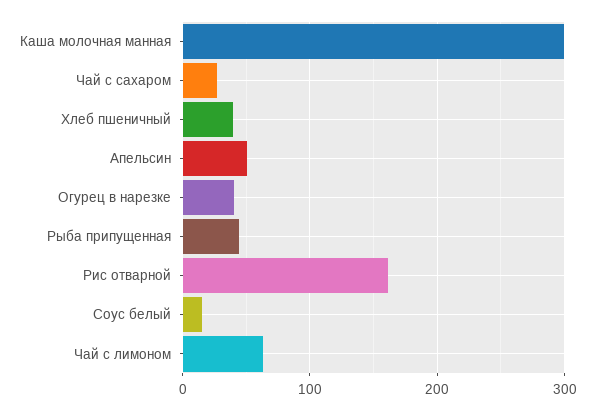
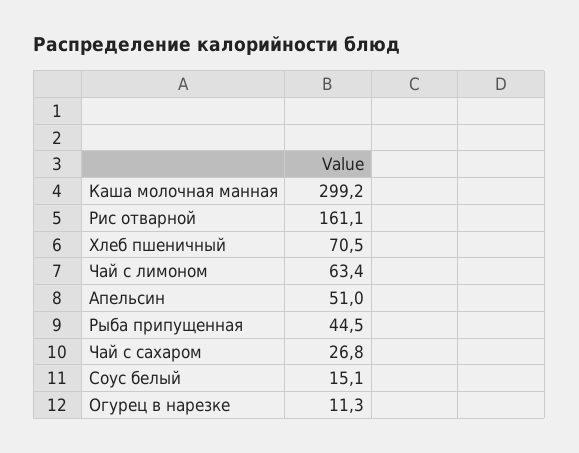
  {
    "Каша молочная манная": 299.2,
    "Чай с сахаром": 26.8,
-   "Хлеб пшеничный": 40,
+   "Хлеб пшеничный": 70.5,
    "Апельсин": 51,
-   "Огурец в нарезке": 40,
+   "Огурец в нарезке": 11.3,
    "Рыба припущенная": 44.5,
    "Рис отварной": 161.1,
    "Соус белый": 15.1,
    "Чай с лимоном": 63.4
  }

